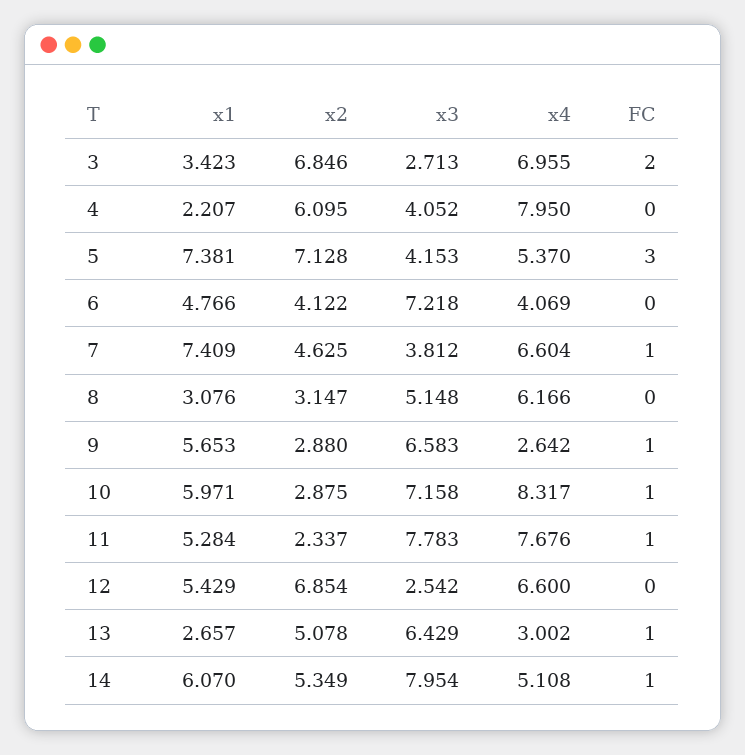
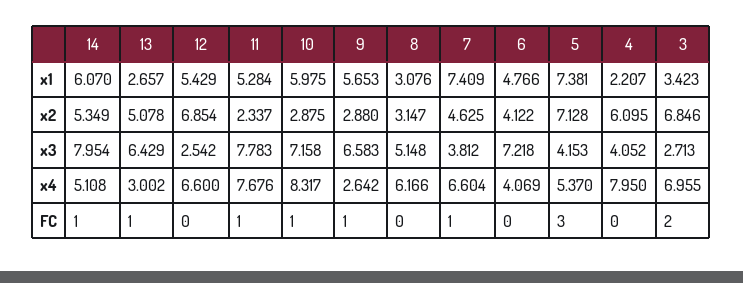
  {
    "x1": {
      "3": 3.423,
      "4": 2.207,
      "5": 7.381,
      "6": 4.766,
      "7": 7.409,
      "8": 3.076,
      "9": 5.653,
-     "10": 5.971,
+     "10": 5.975,
      "11": 5.284,
      "12": 5.429,
      "13": 2.657,
      "14": 6.07
    },
    "x2": {
      "3": 6.846,
      "4": 6.095,
      "5": 7.128,
      "6": 4.122,
      "7": 4.625,
      "8": 3.147,
      "9": 2.88,
      "10": 2.875,
      "11": 2.337,
      "12": 6.854,
      "13": 5.078,
      "14": 5.349
    },
    "x3": {
      "3": 2.713,
      "4": 4.052,
      "5": 4.153,
      "6": 7.218,
      "7": 3.812,
      "8": 5.148,
      "9": 6.583,
      "10": 7.158,
      "11": 7.783,
      "12": 2.542,
      "13": 6.429,
      "14": 7.954
    },
    "x4": {
      "3": 6.955,
      "4": 7.95,
      "5": 5.37,
      "6": 4.069,
      "7": 6.604,
      "8": 6.166,
      "9": 2.642,
      "10": 8.317,
      "11": 7.676,
      "12": 6.6,
      "13": 3.002,
      "14": 5.108
    },
    "FC": {
      "3": 2,
      "4": 0,
      "5": 3,
      "6": 0,
      "7": 1,
      "8": 0,
      "9": 1,
      "10": 1,
      "11": 1,
      "12": 0,
      "13": 1,
      "14": 1
    }
  }

